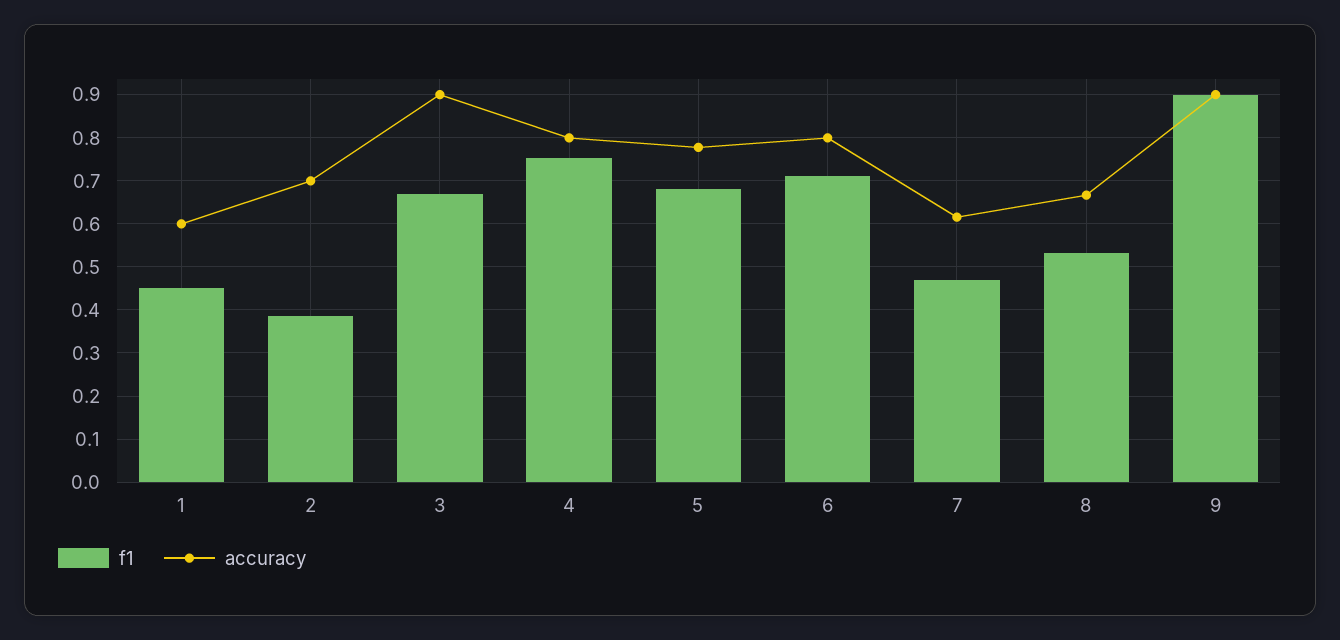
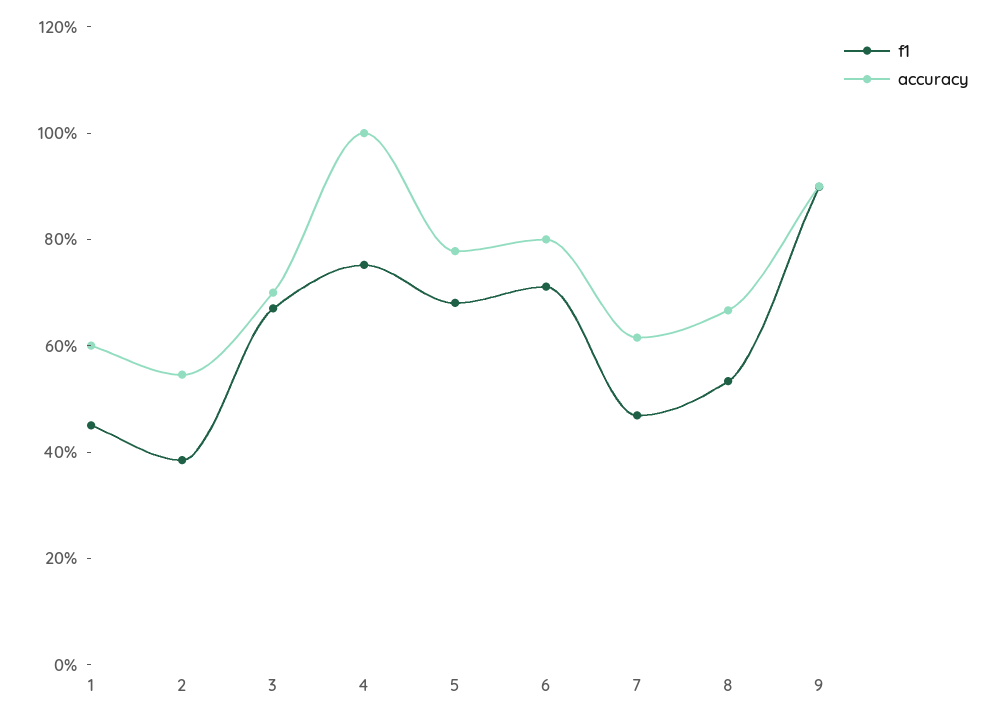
  {
    "f1": {
      "1": 0.46,
      "2": 0.38,
      "3": 0.68,
      "4": 0.76,
      "5": 0.68,
      "6": 0.72,
      "7": 0.46,
      "8": 0.54,
      "9": 0.9
    },
    "accuracy": {
      "1": 0.6,
-     "2": 0.7,
+     "2": 0.55,
-     "3": 0.9,
+     "3": 0.7,
-     "4": 0.8,
+     "4": 1,
      "5": 0.78,
      "6": 0.8,
      "7": 0.62,
      "8": 0.66,
      "9": 0.9
    }
  }

